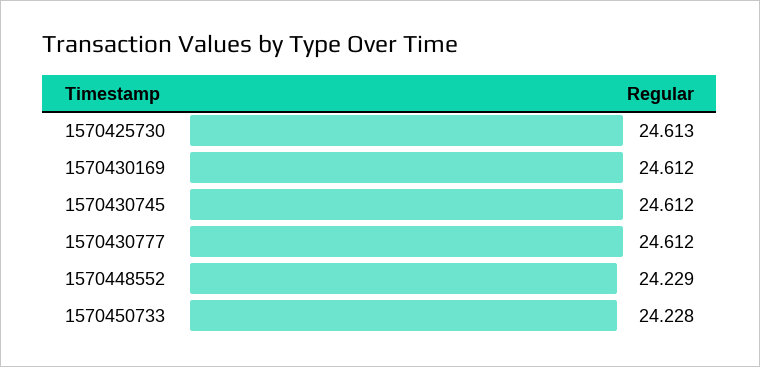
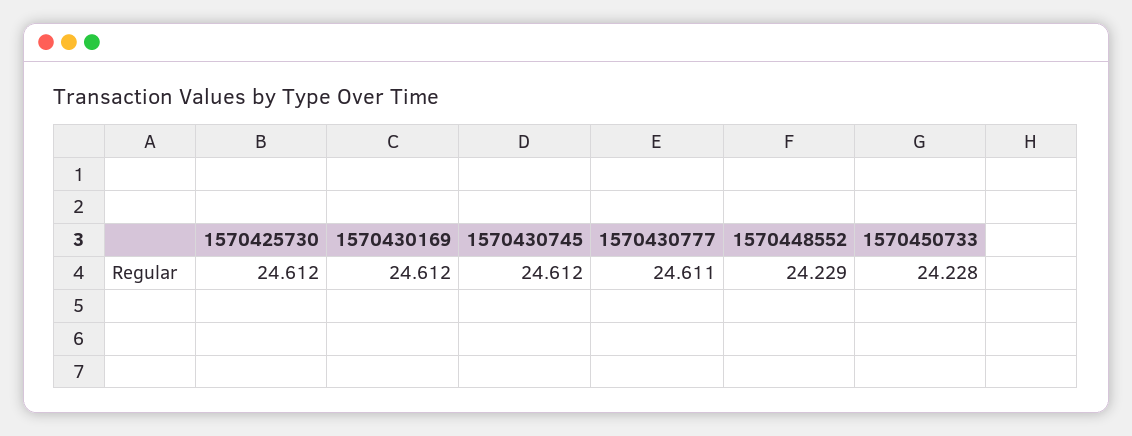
  {
-   "1570425730": 24.613,
+   "1570425730": 24.612,
    "1570430169": 24.612,
    "1570430745": 24.612,
-   "1570430777": 24.612,
+   "1570430777": 24.611,
    "1570448552": 24.229,
    "1570450733": 24.228
  }

